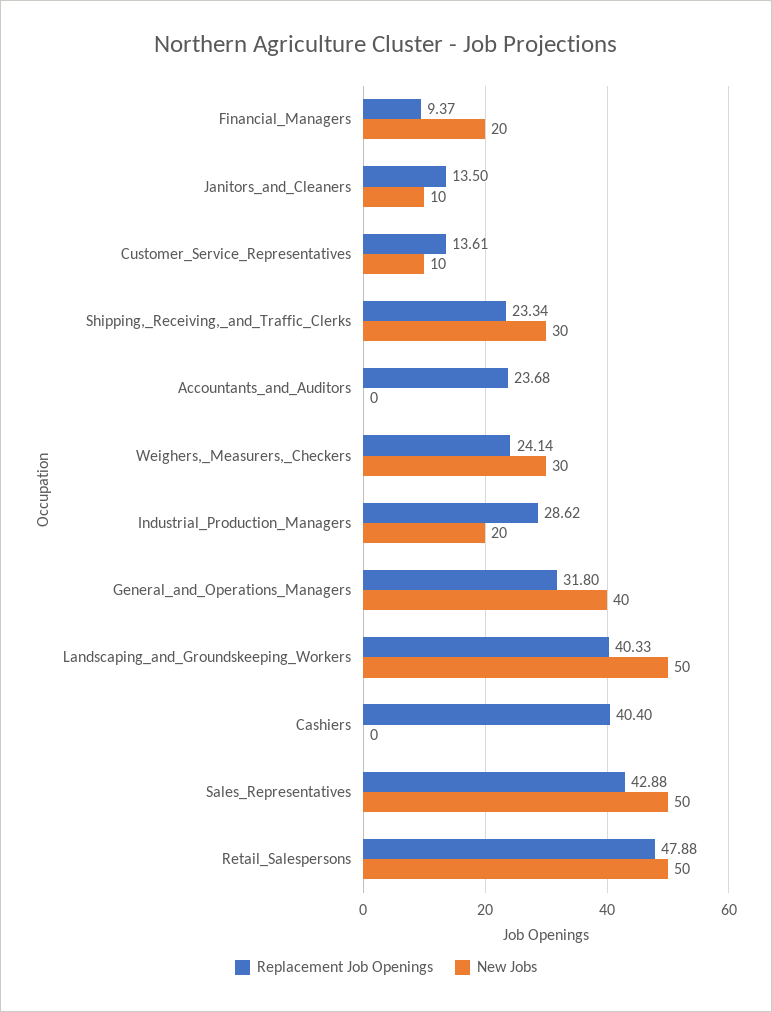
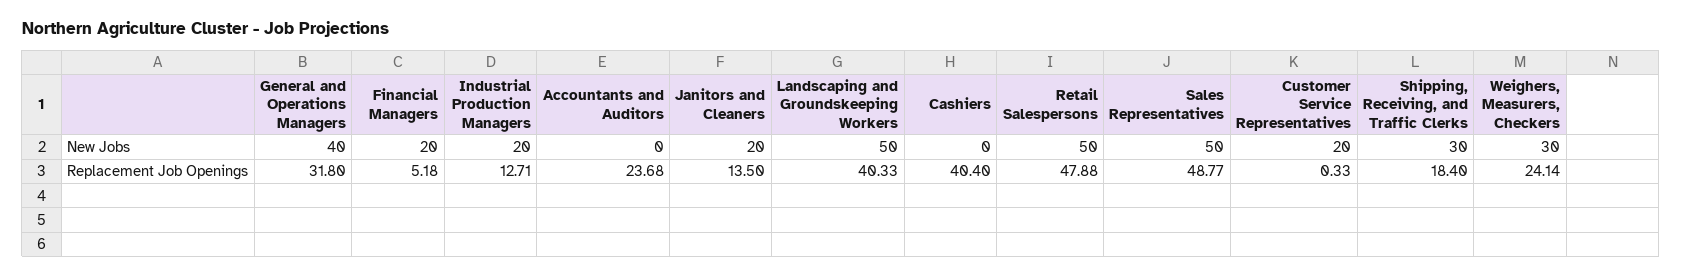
  {
    "Replacement Job Openings": {
-     "Financial_Managers": 9.37,
+     "Financial_Managers": 5.18,
      "Janitors_and_Cleaners": 13.5,
-     "Customer_Service_Representatives": 13.61,
+     "Customer_Service_Representatives": 0.33,
-     "Shipping,_Receiving,_and_Traffic_Clerks": 23.34,
+     "Shipping,_Receiving,_and_Traffic_Clerks": 18.4,
      "Accountants_and_Auditors": 23.68,
      "Weighers,_Measurers,_Checkers": 24.14,
-     "Industrial_Production_Managers": 28.62,
+     "Industrial_Production_Managers": 12.71,
      "General_and_Operations_Managers": 31.8,
      "Landscaping_and_Groundskeeping_Workers": 40.33,
      "Cashiers": 40.4,
-     "Sales_Representatives": 42.88,
+     "Sales_Representatives": 48.77,
      "Retail_Salespersons": 47.88
    },
    "New Jobs": {
      "Financial_Managers": 20,
-     "Janitors_and_Cleaners": 10,
+     "Janitors_and_Cleaners": 20,
-     "Customer_Service_Representatives": 10,
+     "Customer_Service_Representatives": 20,
      "Shipping,_Receiving,_and_Traffic_Clerks": 30,
      "Accountants_and_Auditors": 0,
      "Weighers,_Measurers,_Checkers": 30,
      "Industrial_Production_Managers": 20,
      "General_and_Operations_Managers": 40,
      "Landscaping_and_Groundskeeping_Workers": 50,
      "Cashiers": 0,
      "Sales_Representatives": 50,
      "Retail_Salespersons": 50
    }
  }

